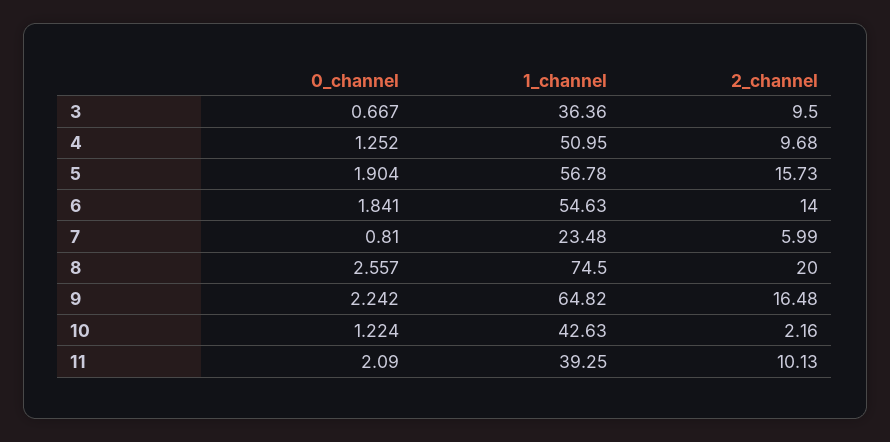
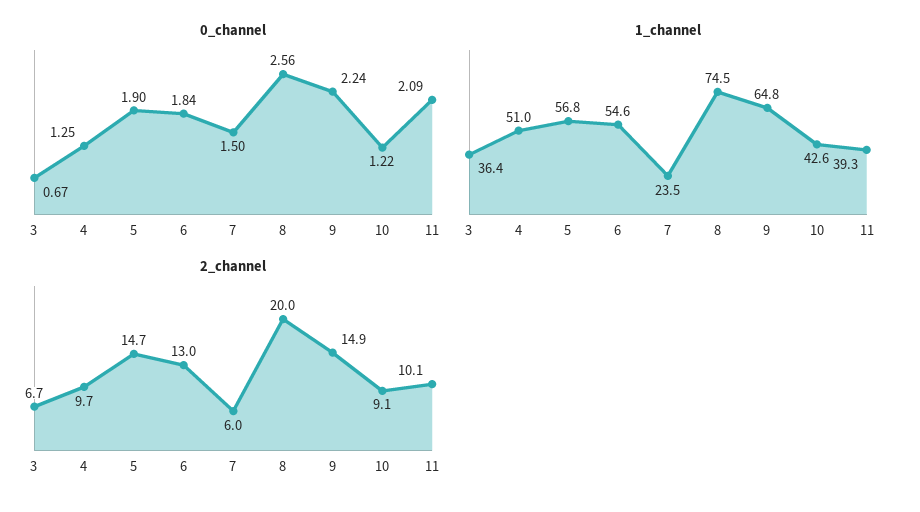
  {
    "0_channel": {
      "3": 0.667,
      "4": 1.252,
      "5": 1.904,
      "6": 1.841,
-     "7": 0.81,
+     "7": 1.5,
      "8": 2.557,
      "9": 2.242,
      "10": 1.224,
      "11": 2.09
    },
    "1_channel": {
      "3": 36.36,
      "4": 50.95,
      "5": 56.78,
      "6": 54.63,
      "7": 23.48,
      "8": 74.5,
      "9": 64.82,
      "10": 42.63,
      "11": 39.25
    },
    "2_channel": {
-     "3": 9.5,
+     "3": 6.7,
      "4": 9.68,
-     "5": 15.73,
+     "5": 14.7,
-     "6": 14,
+     "6": 13,
      "7": 5.99,
      "8": 20,
-     "9": 16.48,
+     "9": 14.9,
-     "10": 2.16,
+     "10": 9.1,
      "11": 10.13
    }
  }

